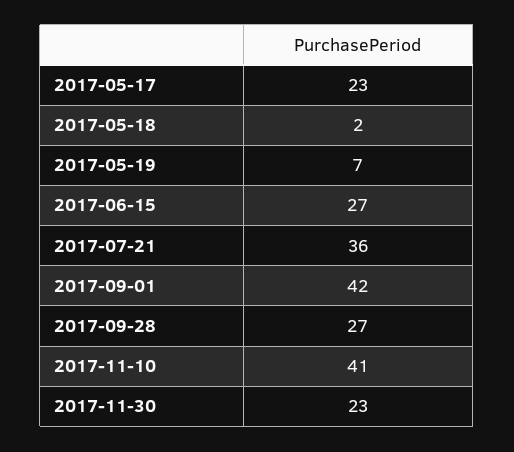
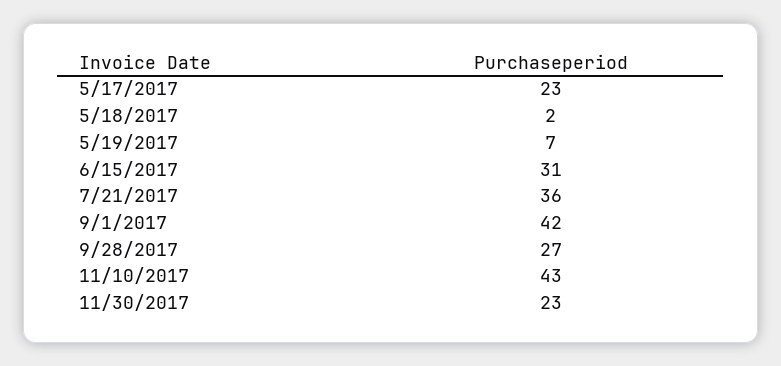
  {
    "2017-05-17": 23,
    "2017-05-18": 2,
    "2017-05-19": 7,
-   "2017-06-15": 27,
+   "2017-06-15": 31,
    "2017-07-21": 36,
    "2017-09-01": 42,
    "2017-09-28": 27,
-   "2017-11-10": 41,
+   "2017-11-10": 43,
    "2017-11-30": 23
  }

